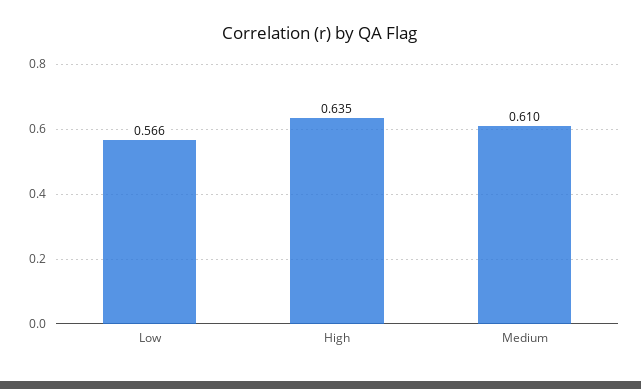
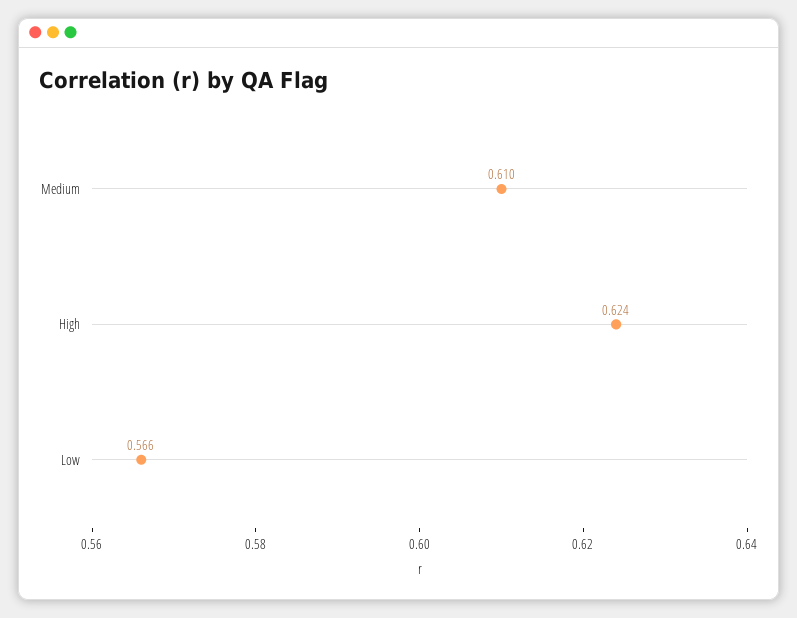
  {
    "Low": 0.566,
-   "High": 0.635,
+   "High": 0.624,
    "Medium": 0.61
  }

